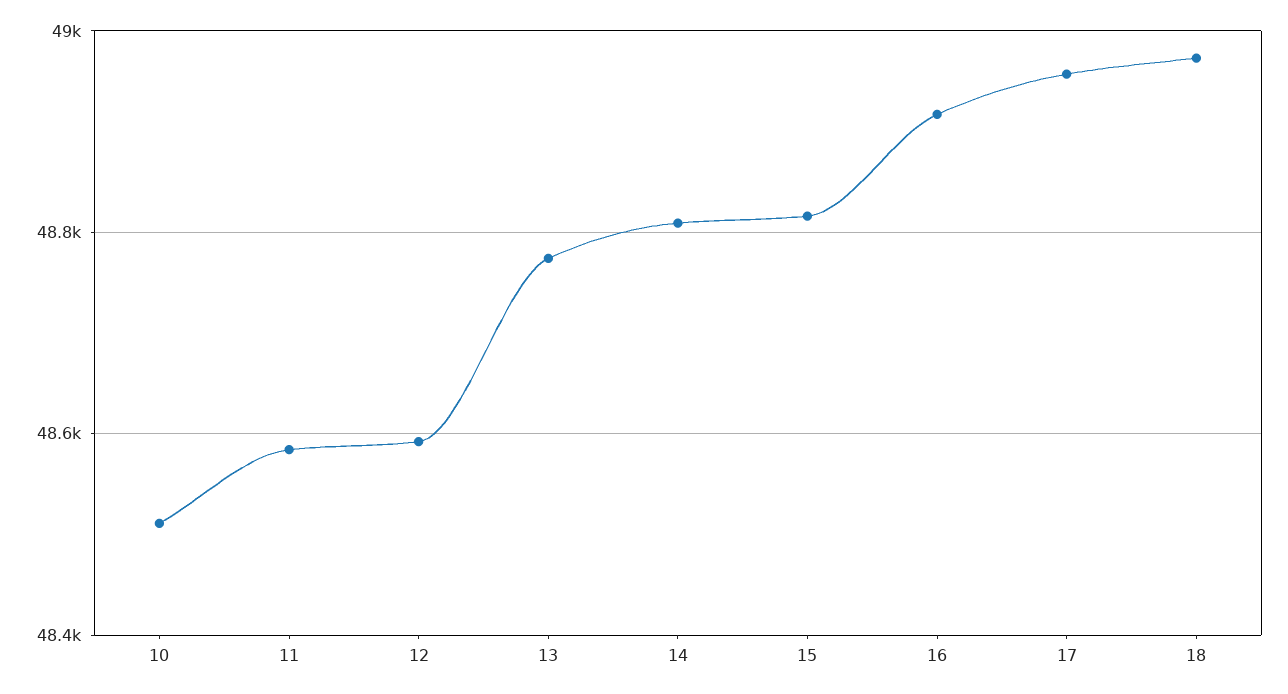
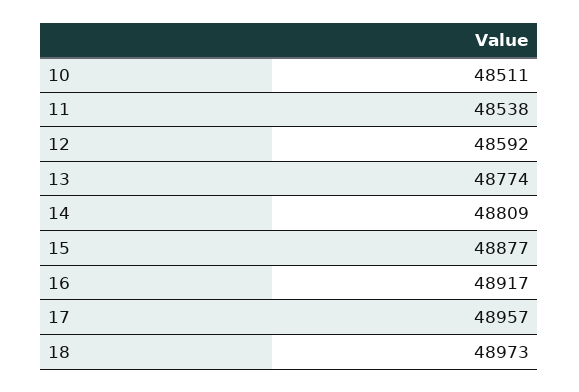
  {
    "10": 48511,
-   "11": 48580,
+   "11": 48538,
    "12": 48592,
    "13": 48774,
    "14": 48809,
-   "15": 48820,
+   "15": 48877,
    "16": 48917,
    "17": 48957,
    "18": 48973
  }

